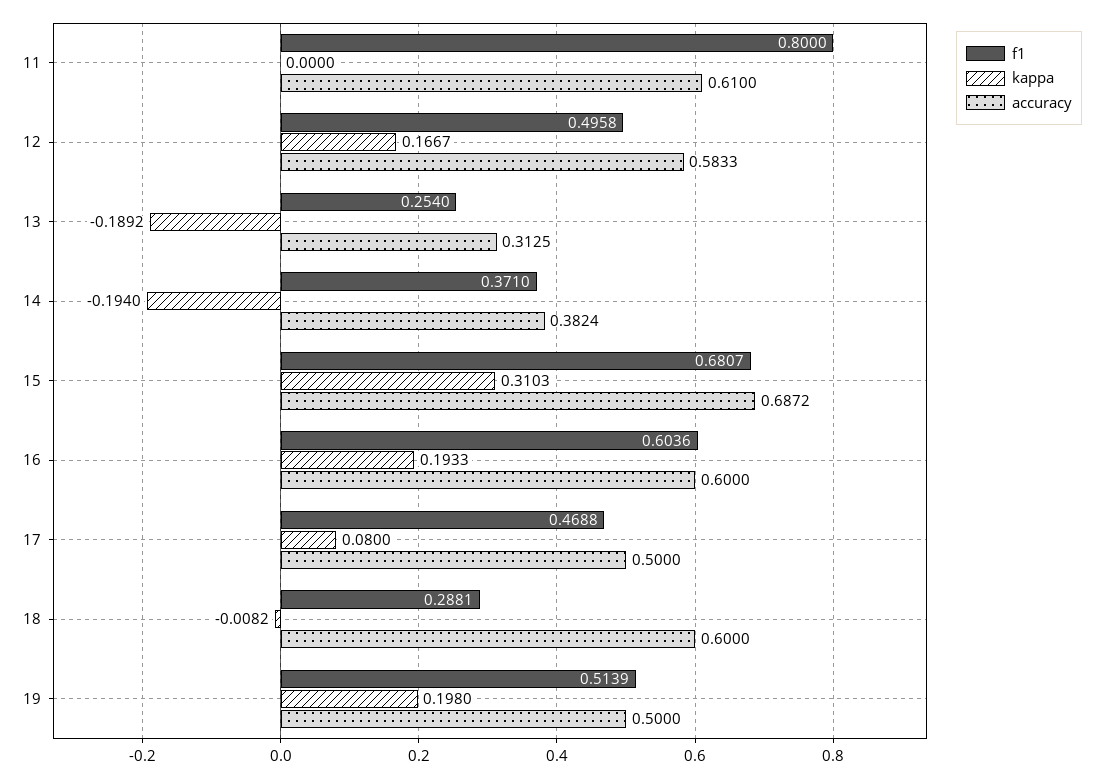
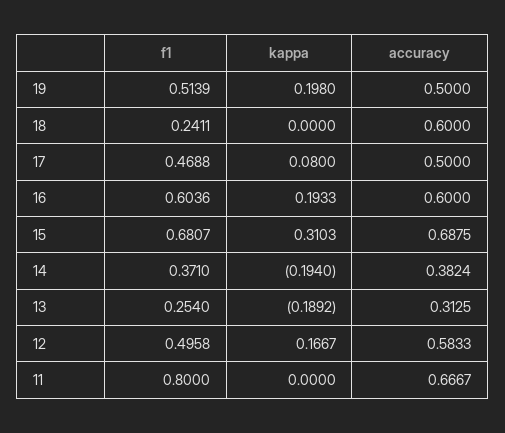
  {
    "f1": {
      "11": 0.8,
      "12": 0.4958,
      "13": 0.254,
      "14": 0.371,
      "15": 0.6807,
      "16": 0.6036,
      "17": 0.4688,
-     "18": 0.2881,
+     "18": 0.2411,
      "19": 0.5139
    },
    "kappa": {
      "11": 0,
      "12": 0.1667,
      "13": -0.1892,
      "14": -0.194,
      "15": 0.3103,
      "16": 0.1933,
      "17": 0.08,
-     "18": -0.0082,
+     "18": 0,
      "19": 0.198
    },
    "accuracy": {
-     "11": 0.61,
+     "11": 0.6667,
      "12": 0.5833,
      "13": 0.3125,
      "14": 0.3824,
-     "15": 0.6872,
+     "15": 0.6875,
      "16": 0.6,
      "17": 0.5,
      "18": 0.6,
      "19": 0.5
    }
  }

